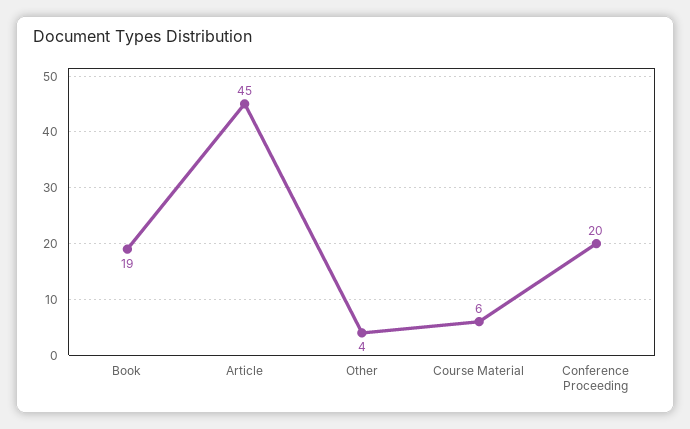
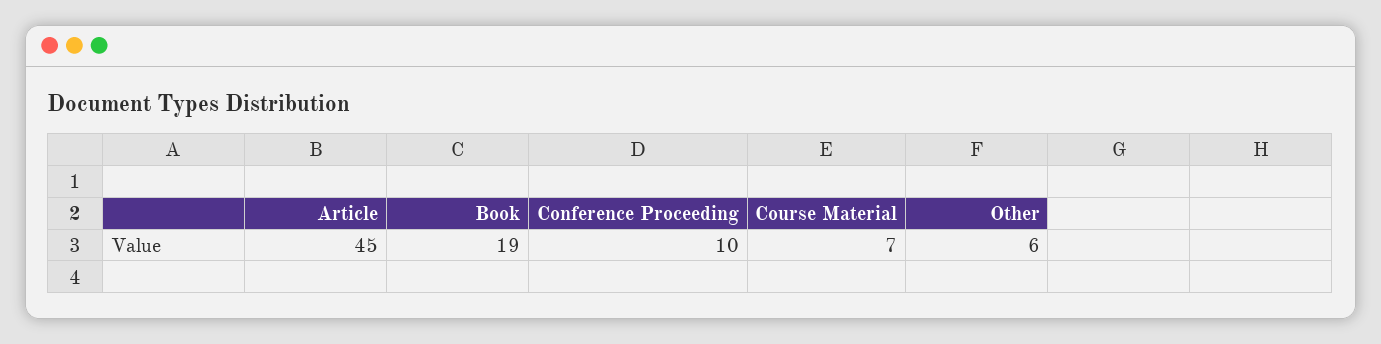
  {
    "Book": 19,
    "Article": 45,
-   "Other": 4,
+   "Other": 6,
-   "Course Material": 6,
+   "Course Material": 7,
-   "Conference Proceeding": 20
+   "Conference Proceeding": 10
  }

